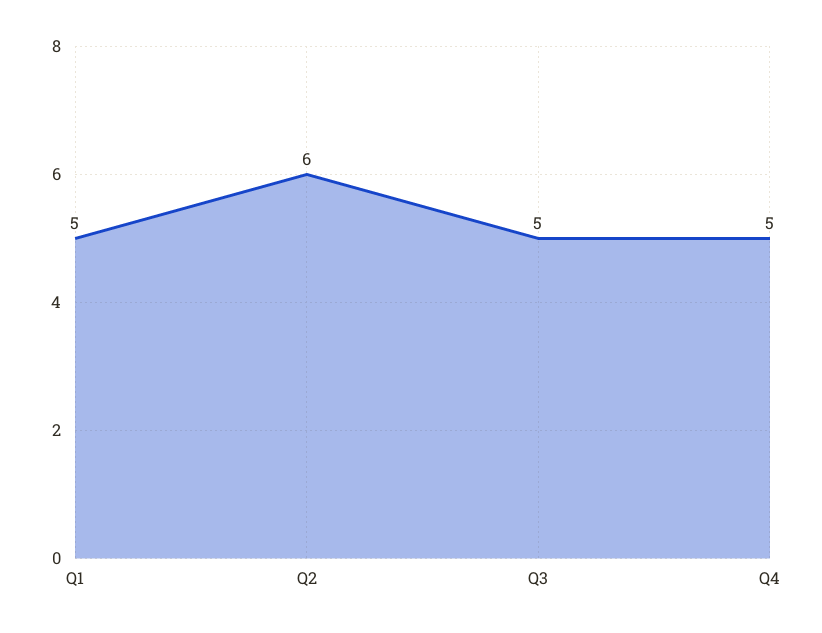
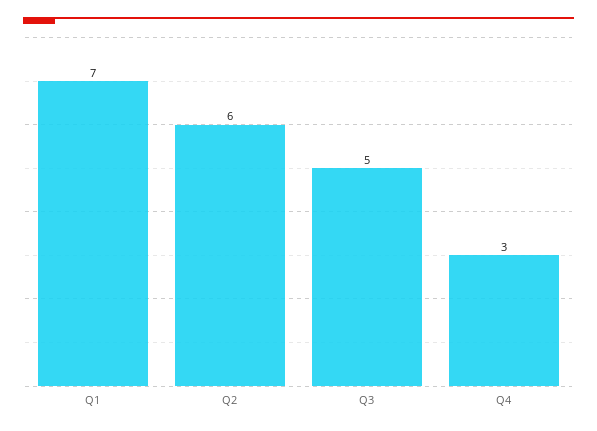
  {
-   "Q1": 5,
+   "Q1": 7,
    "Q2": 6,
    "Q3": 5,
-   "Q4": 5
+   "Q4": 3
  }

